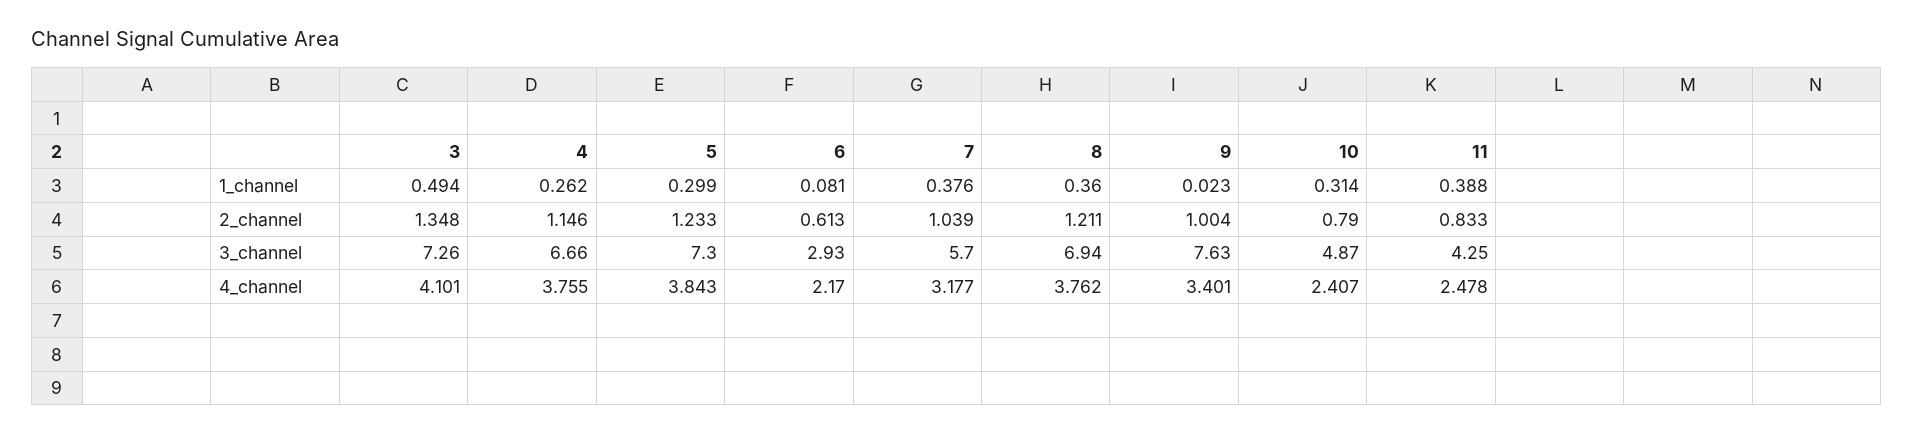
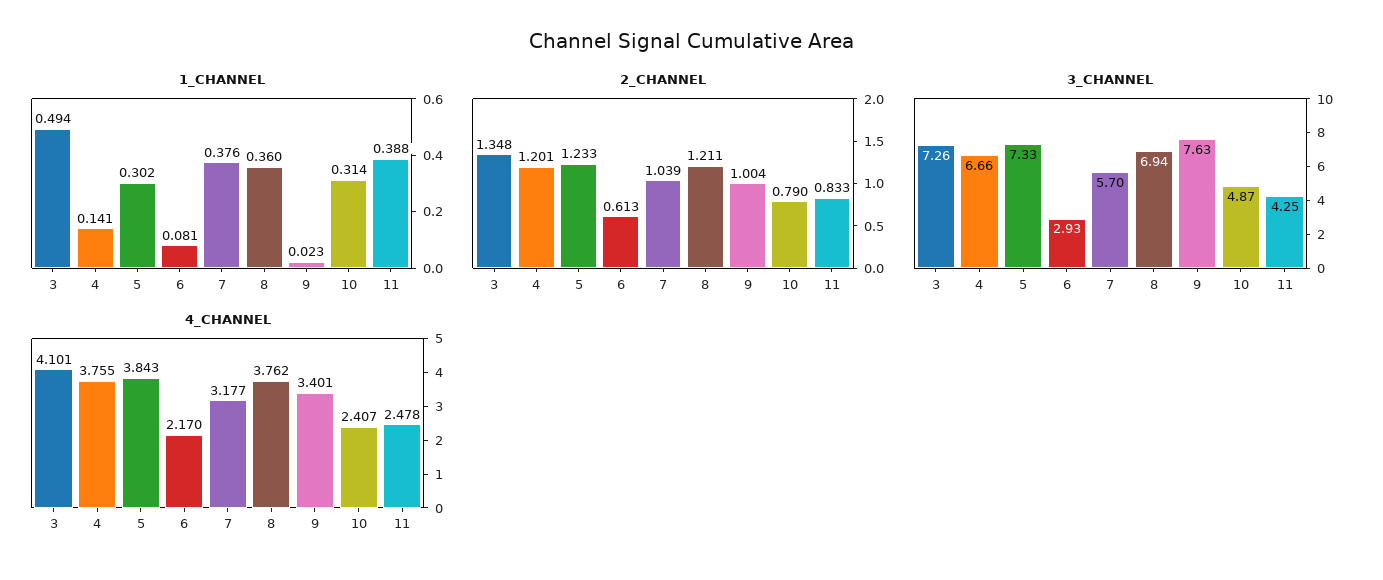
  {
    "1_channel": {
      "3": 0.494,
-     "4": 0.262,
+     "4": 0.141,
-     "5": 0.299,
+     "5": 0.302,
      "6": 0.081,
      "7": 0.376,
      "8": 0.36,
      "9": 0.023,
      "10": 0.314,
      "11": 0.388
    },
    "2_channel": {
      "3": 1.348,
-     "4": 1.146,
+     "4": 1.201,
      "5": 1.233,
      "6": 0.613,
      "7": 1.039,
      "8": 1.211,
      "9": 1.004,
      "10": 0.79,
      "11": 0.833
    },
    "3_channel": {
      "3": 7.26,
      "4": 6.66,
-     "5": 7.3,
+     "5": 7.33,
      "6": 2.93,
      "7": 5.7,
      "8": 6.94,
      "9": 7.63,
      "10": 4.87,
      "11": 4.25
    },
    "4_channel": {
      "3": 4.101,
      "4": 3.755,
      "5": 3.843,
      "6": 2.17,
      "7": 3.177,
      "8": 3.762,
      "9": 3.401,
      "10": 2.407,
      "11": 2.478
    }
  }

